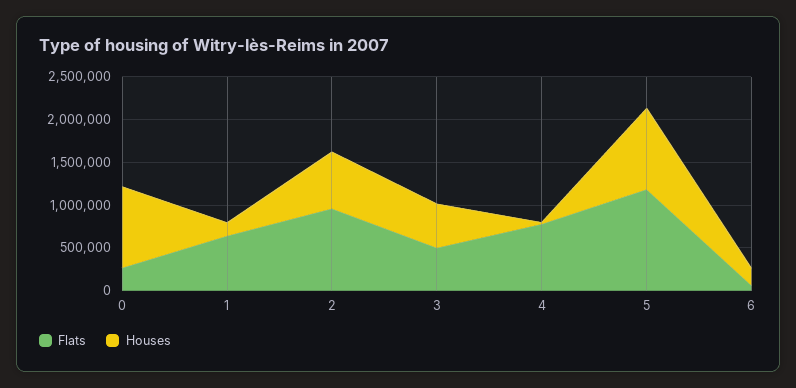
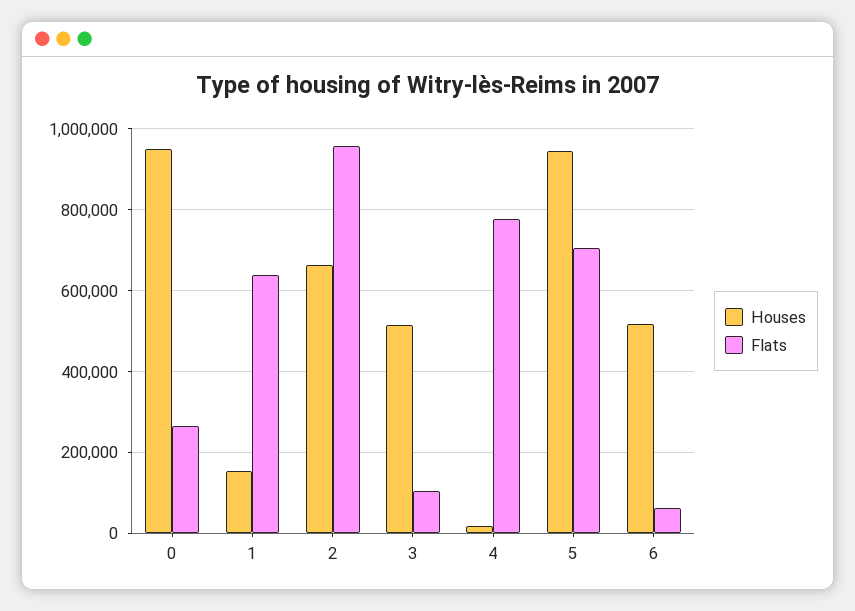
  {
    "Flats": {
      "0": 260000,
      "1": 640000,
      "2": 960000,
-     "3": 500000,
+     "3": 100000,
      "4": 780000,
-     "5": 1200000,
+     "5": 700000,
      "6": 60000
    },
    "Houses": {
      "0": 960000,
      "1": 160000,
      "2": 660000,
      "3": 520000,
      "4": 20000,
      "5": 940000,
-     "6": 200000
+     "6": 520000
    }
  }

